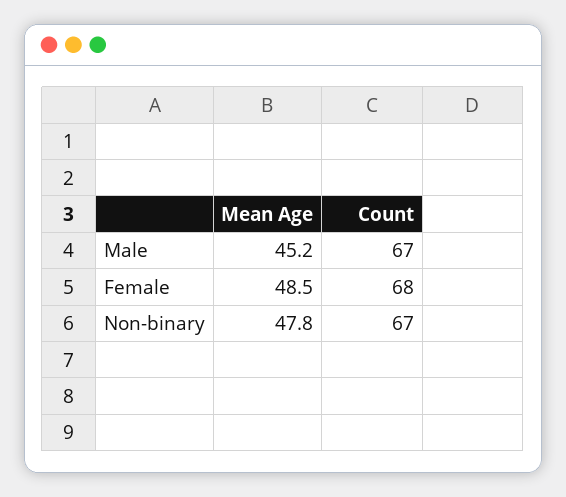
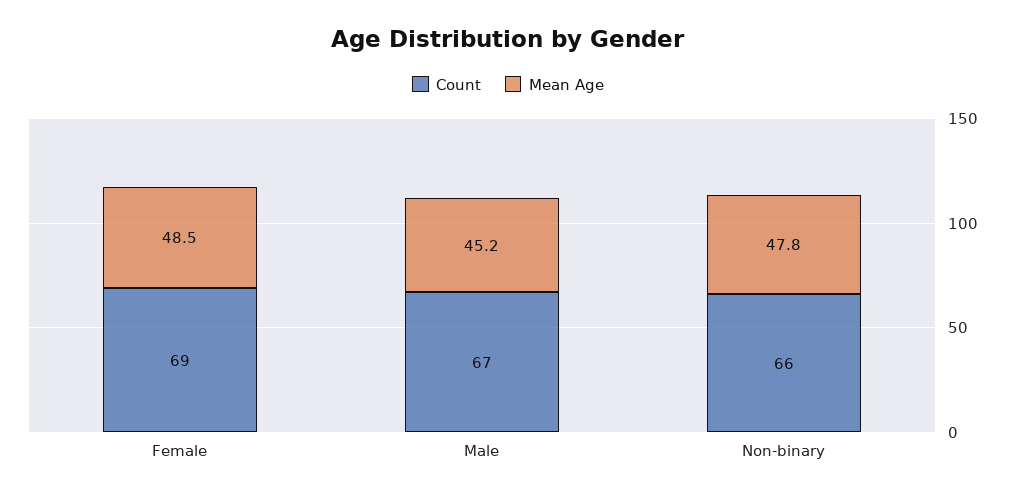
  {
    "Mean Age": {
      "Male": 45.2,
      "Female": 48.5,
      "Non-binary": 47.8
    },
    "Count": {
      "Male": 67,
-     "Female": 68,
+     "Female": 69,
-     "Non-binary": 67
+     "Non-binary": 66
    }
  }

